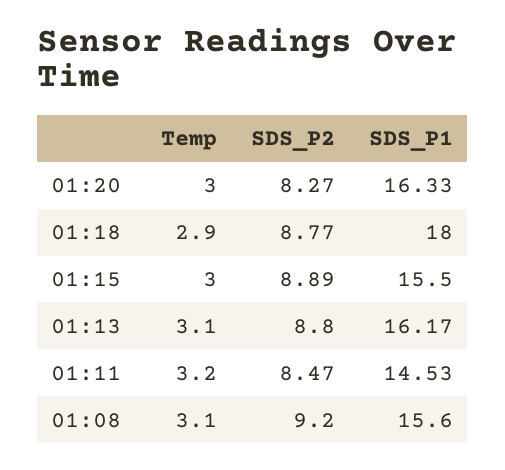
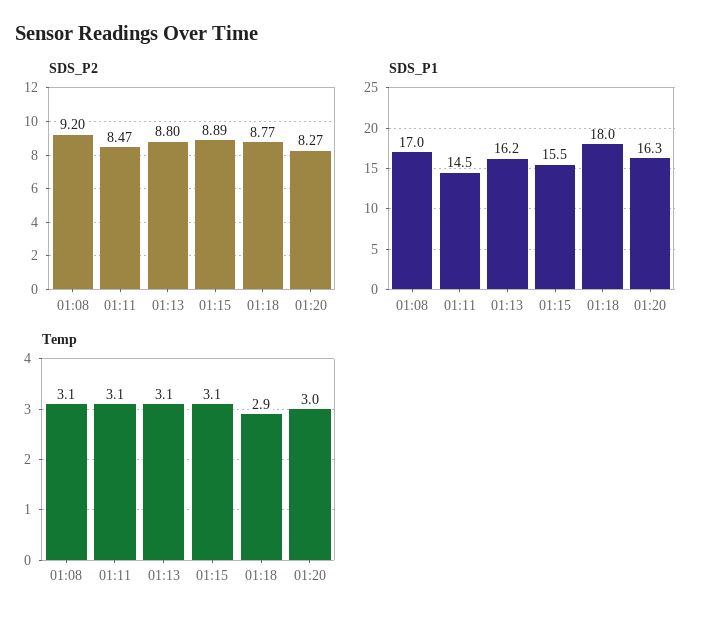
  {
    "Temp": {
      "01:20": 3,
      "01:18": 2.9,
-     "01:15": 3,
+     "01:15": 3.1,
      "01:13": 3.1,
-     "01:11": 3.2,
+     "01:11": 3.1,
      "01:08": 3.1
    },
    "SDS_P2": {
      "01:20": 8.27,
      "01:18": 8.77,
      "01:15": 8.89,
      "01:13": 8.8,
      "01:11": 8.47,
      "01:08": 9.2
    },
    "SDS_P1": {
      "01:20": 16.33,
      "01:18": 18,
      "01:15": 15.5,
      "01:13": 16.17,
      "01:11": 14.53,
-     "01:08": 15.6
+     "01:08": 17
    }
  }

